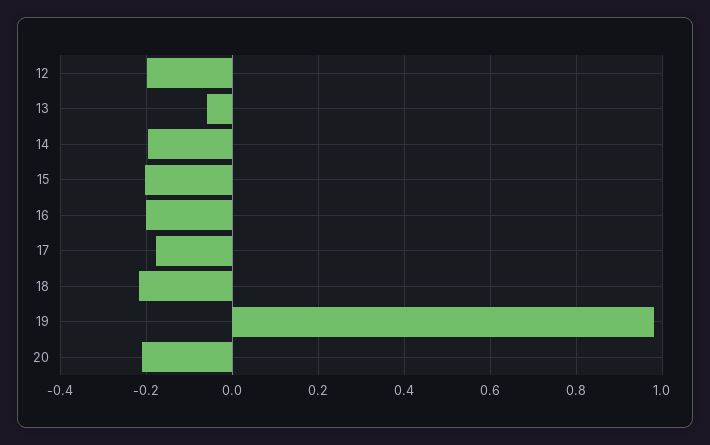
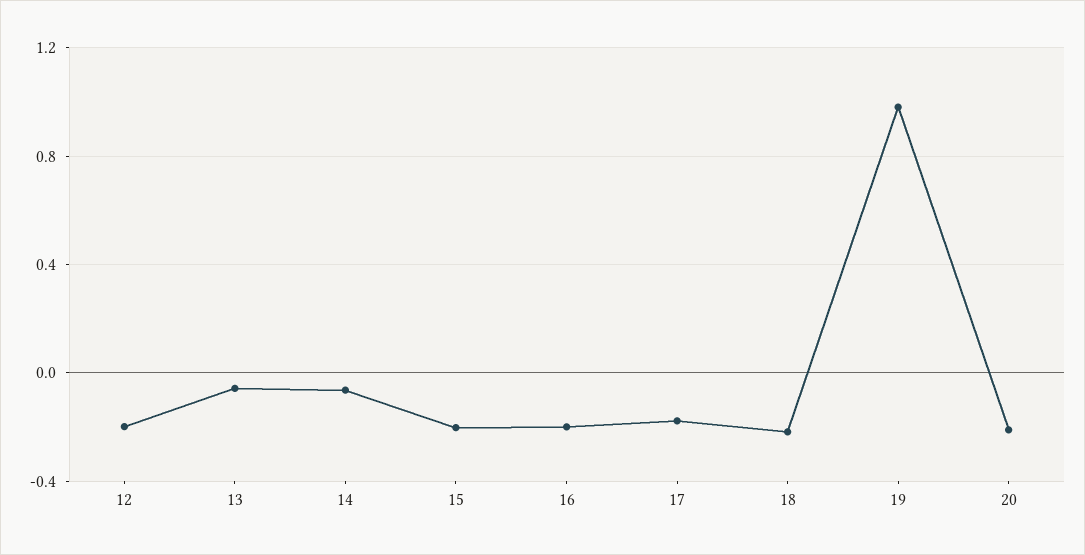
  {
    "12": -0.2,
    "13": -0.06,
-   "14": -0.2,
+   "14": -0.05,
    "15": -0.2,
    "16": -0.2,
    "17": -0.18,
    "18": -0.22,
    "19": 0.98,
    "20": -0.22
  }

